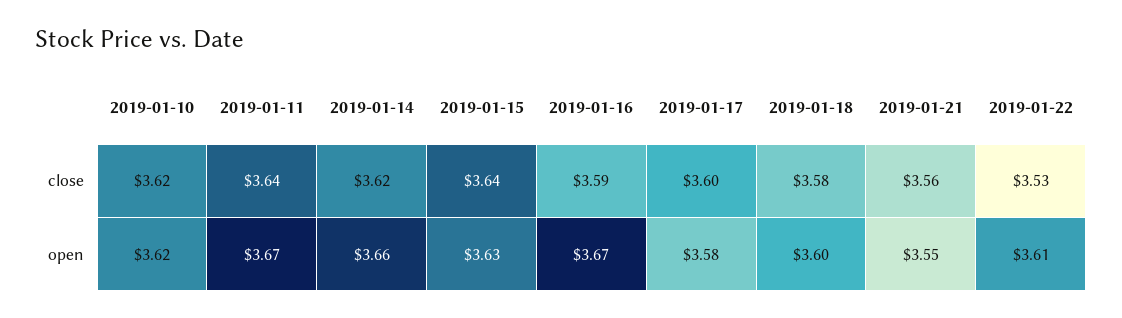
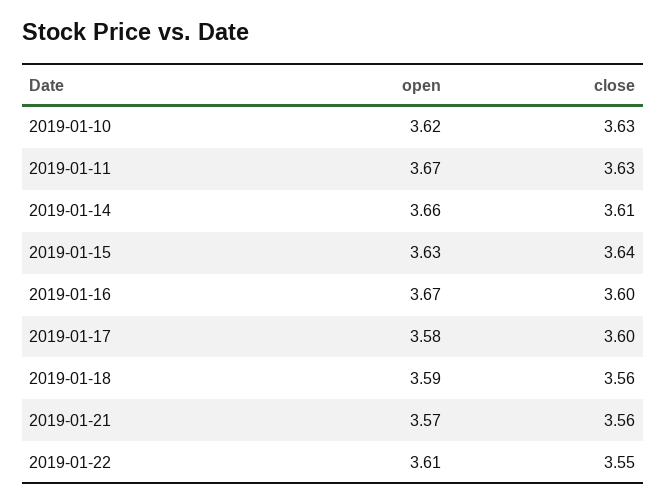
  {
    "2019-01-10": {
-     "close": 3.62,
+     "close": 3.63,
      "open": 3.62
    },
    "2019-01-11": {
-     "close": 3.64,
+     "close": 3.63,
      "open": 3.67
    },
    "2019-01-14": {
-     "close": 3.62,
+     "close": 3.61,
      "open": 3.66
    },
    "2019-01-15": {
      "close": 3.64,
      "open": 3.63
    },
    "2019-01-16": {
-     "close": 3.59,
+     "close": 3.6,
      "open": 3.67
    },
    "2019-01-17": {
      "close": 3.6,
      "open": 3.58
    },
    "2019-01-18": {
-     "close": 3.58,
+     "close": 3.56,
-     "open": 3.6
+     "open": 3.59
    },
    "2019-01-21": {
      "close": 3.56,
-     "open": 3.55
+     "open": 3.57
    },
    "2019-01-22": {
-     "close": 3.53,
+     "close": 3.55,
      "open": 3.61
    }
  }

